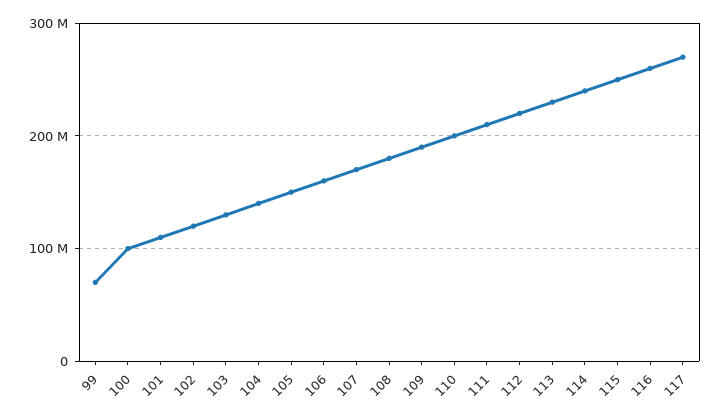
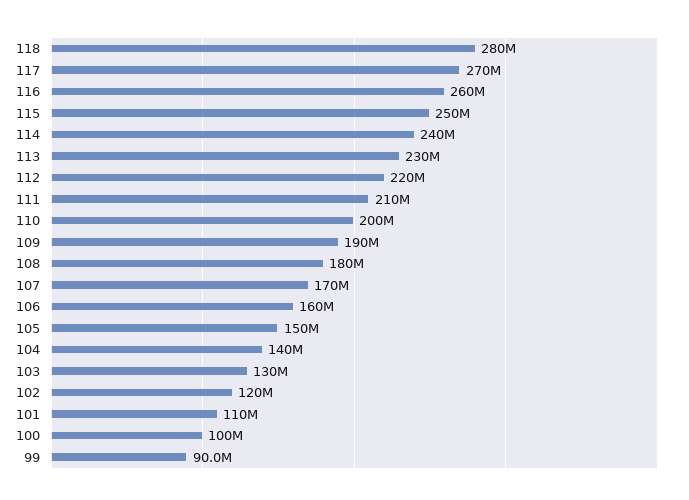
  {
-   "99": 70000000,
+   "99": 90000000,
    "100": 100000000,
    "101": 110000000,
    "102": 120000000,
    "103": 130000000,
    "104": 140000000,
    "105": 150000000,
    "106": 160000000,
    "107": 170000000,
    "108": 180000000,
    "109": 190000000,
    "110": 200000000,
    "111": 210000000,
    "112": 220000000,
    "113": 230000000,
    "114": 240000000,
    "115": 250000000,
    "116": 260000000,
-   "117": 270000000
+   "117": 270000000,
+   "118": 280000000
  }

